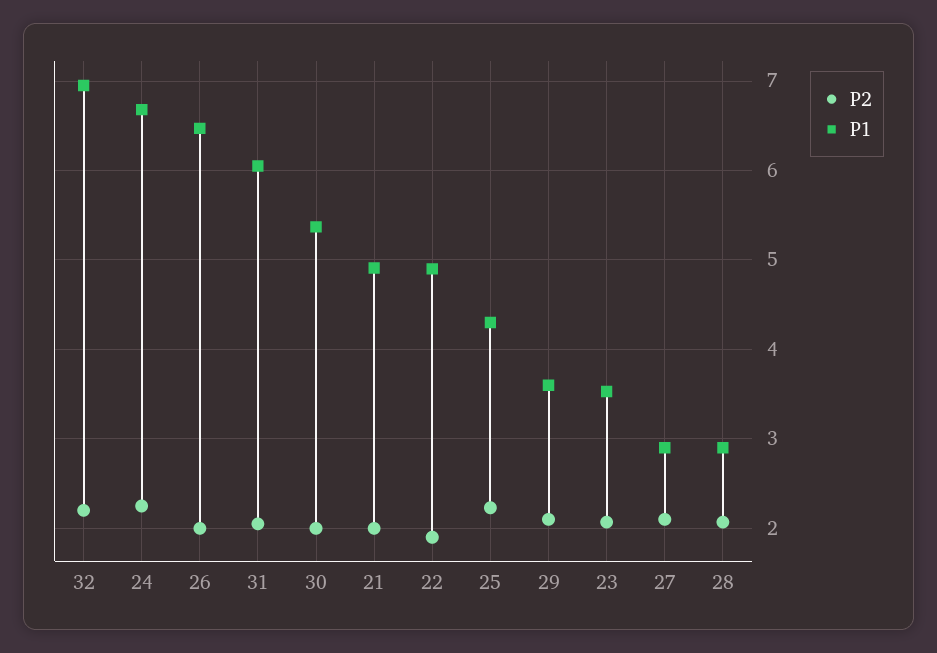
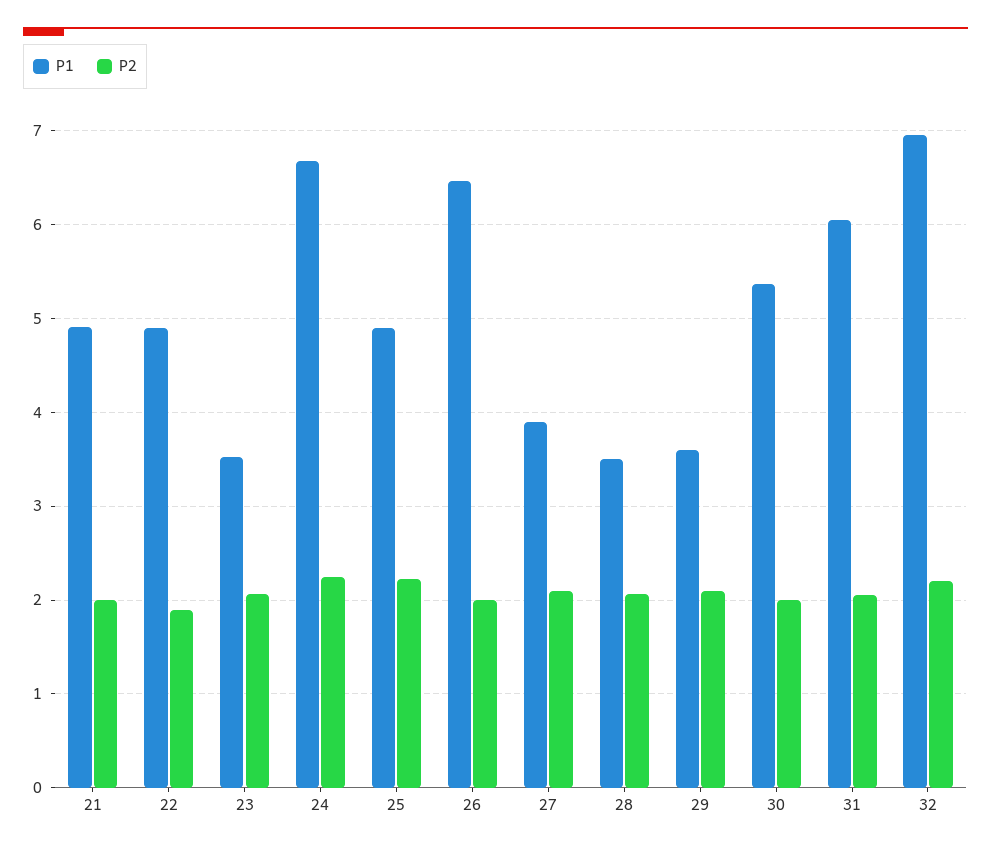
  {
    "P2": {
      "32": 2.2,
      "24": 2.3,
      "26": 2,
      "31": 2.1,
      "30": 2,
      "21": 2,
      "22": 1.9,
      "25": 2.2,
      "29": 2.1,
      "23": 2.1,
      "27": 2.1,
      "28": 2.1
    },
    "P1": {
      "32": 7,
      "24": 6.7,
      "26": 6.5,
      "31": 6.1,
      "30": 5.4,
      "21": 4.9,
      "22": 4.9,
-     "25": 4.3,
+     "25": 4.9,
      "29": 3.6,
      "23": 3.5,
-     "27": 2.9,
+     "27": 3.9,
-     "28": 2.9
+     "28": 3.5
    }
  }

